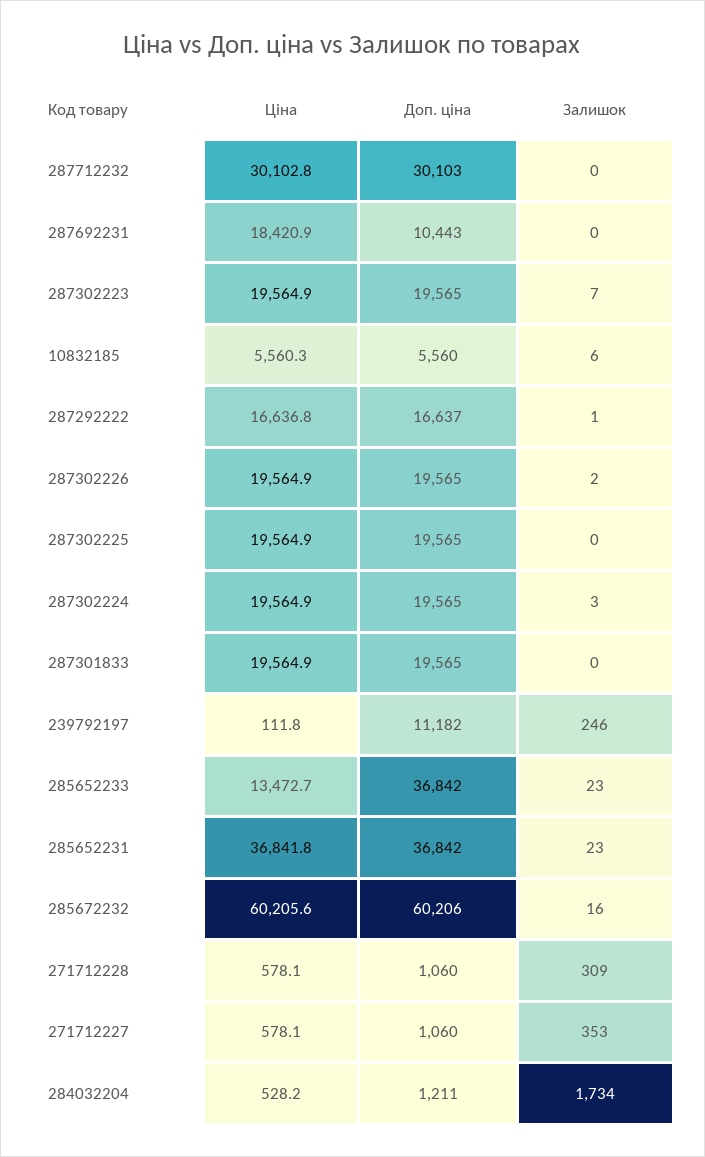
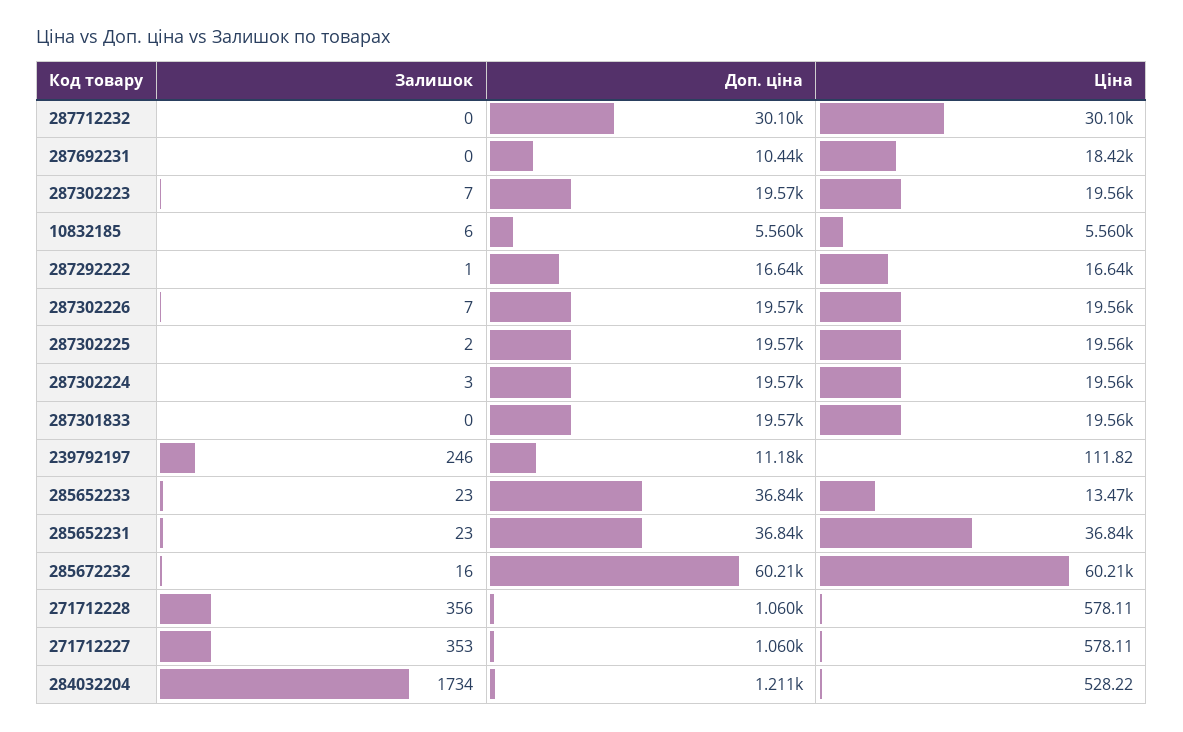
  {
    "Ціна": {
      "287712232": 30102.8,
      "287692231": 18420.9,
      "287302223": 19564.9,
      "10832185": 5560.3,
      "287292222": 16636.8,
      "287302226": 19564.9,
      "287302225": 19564.9,
      "287302224": 19564.9,
      "287301833": 19564.9,
      "239792197": 111.82,
      "285652233": 13472.7,
      "285652231": 36841.8,
      "285672232": 60205.6,
      "271712228": 578.11,
      "271712227": 578.11,
      "284032204": 528.22
    },
    "Доп. ціна": {
      "287712232": 30103,
      "287692231": 10443,
      "287302223": 19565,
      "10832185": 5560,
      "287292222": 16637,
      "287302226": 19565,
      "287302225": 19565,
      "287302224": 19565,
      "287301833": 19565,
      "239792197": 11182,
      "285652233": 36842,
      "285652231": 36842,
      "285672232": 60206,
      "271712228": 1060,
      "271712227": 1060,
      "284032204": 1211
    },
    "Залишок": {
      "287712232": 0,
      "287692231": 0,
      "287302223": 7,
      "10832185": 6,
      "287292222": 1,
-     "287302226": 2,
+     "287302226": 7,
-     "287302225": 0,
+     "287302225": 2,
      "287302224": 3,
      "287301833": 0,
      "239792197": 246,
      "285652233": 23,
      "285652231": 23,
      "285672232": 16,
-     "271712228": 309,
+     "271712228": 356,
      "271712227": 353,
      "284032204": 1734
    }
  }

